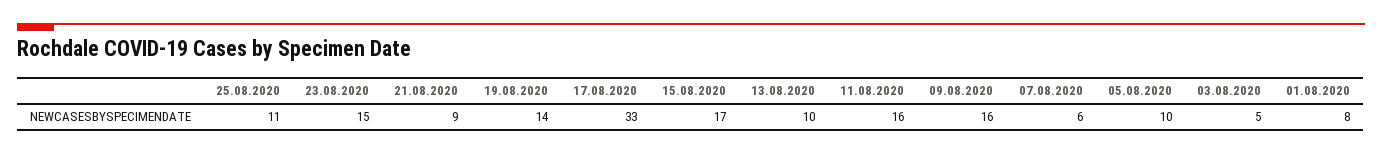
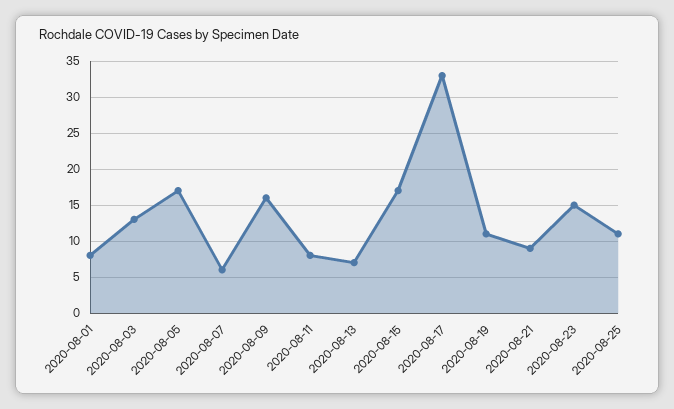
  {
    "25.08.2020": 11,
    "23.08.2020": 15,
    "21.08.2020": 9,
-   "19.08.2020": 14,
+   "19.08.2020": 11,
    "17.08.2020": 33,
    "15.08.2020": 17,
-   "13.08.2020": 10,
+   "13.08.2020": 7,
-   "11.08.2020": 16,
+   "11.08.2020": 8,
    "09.08.2020": 16,
    "07.08.2020": 6,
-   "05.08.2020": 10,
+   "05.08.2020": 17,
-   "03.08.2020": 5,
+   "03.08.2020": 13,
    "01.08.2020": 8
  }

